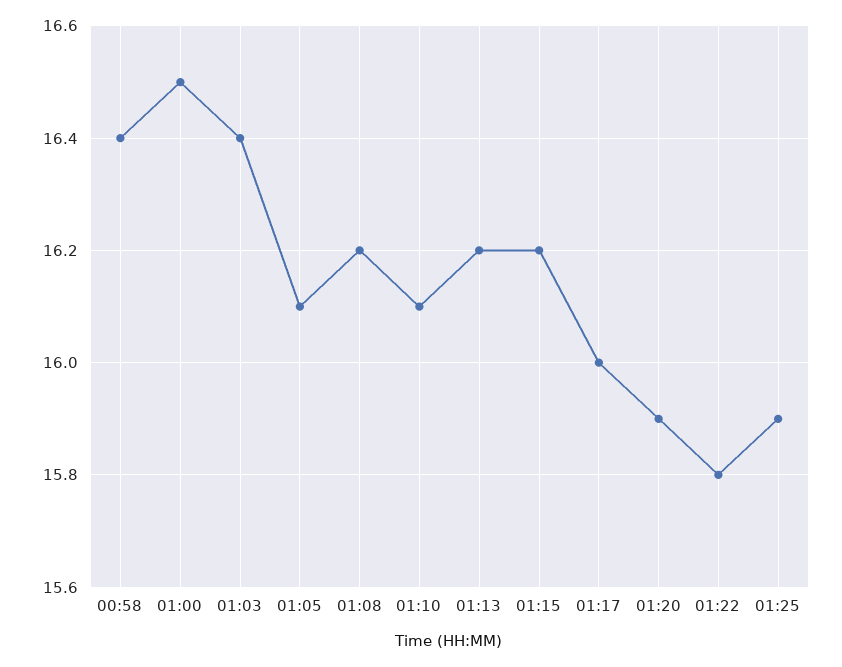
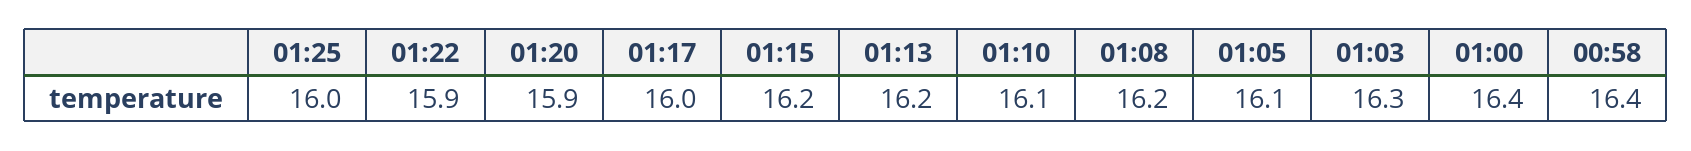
  {
    "00:58": 16.4,
-   "01:00": 16.5,
+   "01:00": 16.4,
-   "01:03": 16.4,
+   "01:03": 16.3,
    "01:05": 16.1,
    "01:08": 16.2,
    "01:10": 16.1,
    "01:13": 16.2,
    "01:15": 16.2,
    "01:17": 16,
    "01:20": 15.9,
-   "01:22": 15.8,
+   "01:22": 15.9,
-   "01:25": 15.9
+   "01:25": 16
  }

